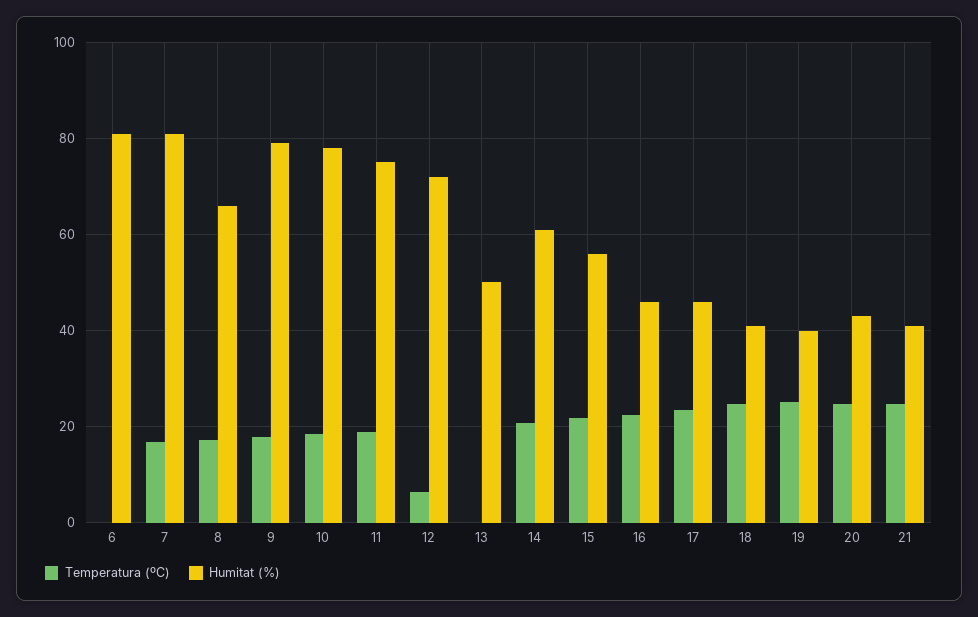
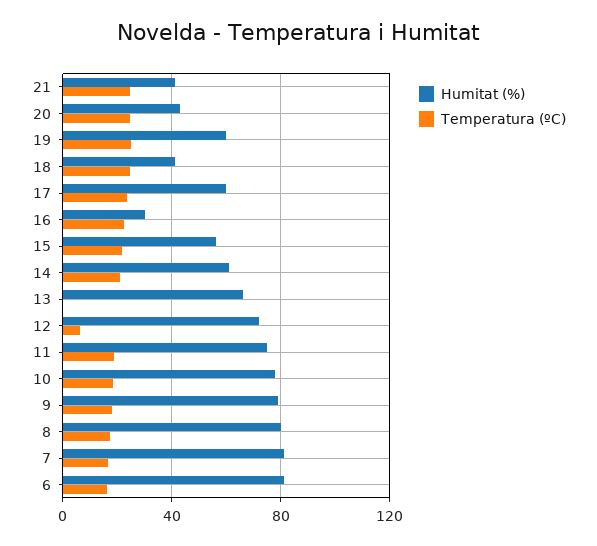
  {
    "Temperatura (ºC)": {
-     "6": 0,
+     "6": 15,
      "7": 16,
      "8": 18,
      "9": 18,
      "10": 18,
      "11": 18,
      "12": 6,
      "13": 0,
      "14": 20,
      "15": 22,
      "16": 22,
      "17": 24,
      "18": 24,
      "19": 26,
      "20": 24,
      "21": 24
    },
    "Humitat (%)": {
      "6": 82,
      "7": 82,
-     "8": 66,
+     "8": 80,
      "9": 80,
      "10": 78,
      "11": 76,
      "12": 72,
-     "13": 50,
+     "13": 65,
      "14": 62,
      "15": 56,
-     "16": 46,
+     "16": 30,
-     "17": 46,
+     "17": 60,
      "18": 42,
-     "19": 40,
+     "19": 60,
      "20": 44,
      "21": 42
    }
  }

